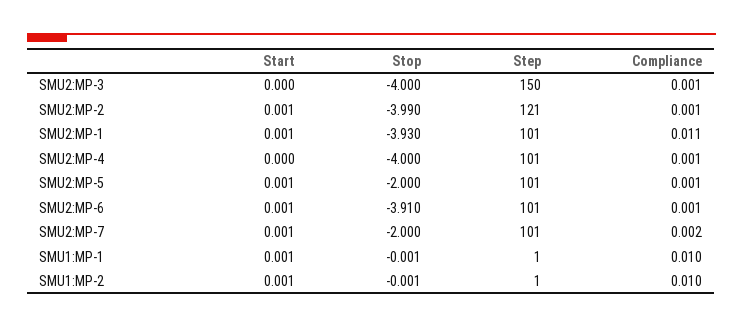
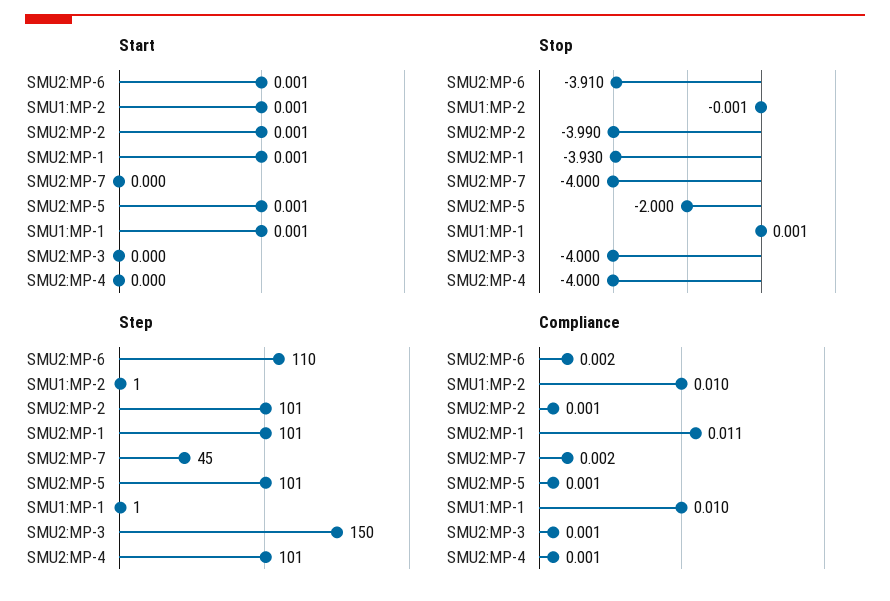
  {
    "Start": {
      "SMU2:MP-3": 0,
      "SMU2:MP-2": 0.001,
      "SMU2:MP-1": 0.001,
      "SMU2:MP-4": 0,
      "SMU2:MP-5": 0.001,
      "SMU2:MP-6": 0.001,
-     "SMU2:MP-7": 0.001,
+     "SMU2:MP-7": 0,
      "SMU1:MP-1": 0.001,
      "SMU1:MP-2": 0.001
    },
    "Stop": {
      "SMU2:MP-3": -4,
      "SMU2:MP-2": -3.99,
      "SMU2:MP-1": -3.93,
      "SMU2:MP-4": -4,
      "SMU2:MP-5": -2,
      "SMU2:MP-6": -3.91,
-     "SMU2:MP-7": -2,
+     "SMU2:MP-7": -4,
-     "SMU1:MP-1": -0.001,
+     "SMU1:MP-1": 0.001,
      "SMU1:MP-2": -0.001
    },
    "Step": {
      "SMU2:MP-3": 150,
-     "SMU2:MP-2": 121,
+     "SMU2:MP-2": 101,
      "SMU2:MP-1": 101,
      "SMU2:MP-4": 101,
      "SMU2:MP-5": 101,
-     "SMU2:MP-6": 101,
+     "SMU2:MP-6": 110,
-     "SMU2:MP-7": 101,
+     "SMU2:MP-7": 45,
      "SMU1:MP-1": 1,
      "SMU1:MP-2": 1
    },
    "Compliance": {
      "SMU2:MP-3": 0.001,
      "SMU2:MP-2": 0.001,
      "SMU2:MP-1": 0.011,
      "SMU2:MP-4": 0.001,
      "SMU2:MP-5": 0.001,
-     "SMU2:MP-6": 0.001,
+     "SMU2:MP-6": 0.002,
      "SMU2:MP-7": 0.002,
      "SMU1:MP-1": 0.01,
      "SMU1:MP-2": 0.01
    }
  }

